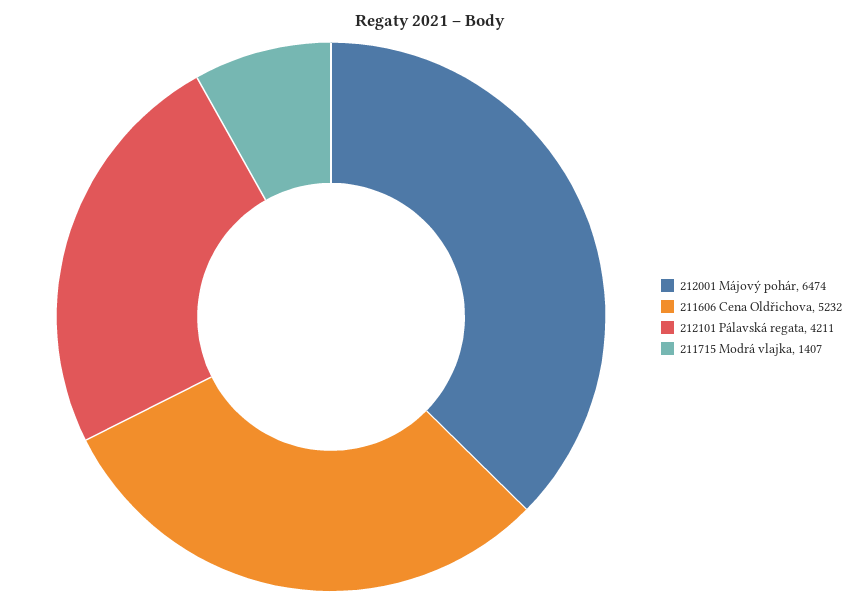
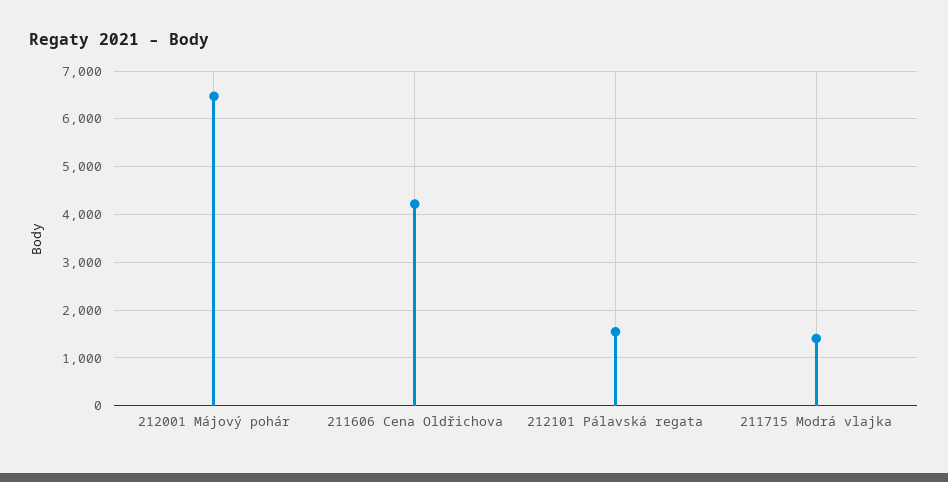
  {
    "212001 Májový pohár": 6474,
-   "211606 Cena Oldřichova": 5232,
+   "211606 Cena Oldřichova": 4200,
-   "212101 Pálavská regata": 4211,
+   "212101 Pálavská regata": 1600,
    "211715 Modrá vlajka": 1407
  }

